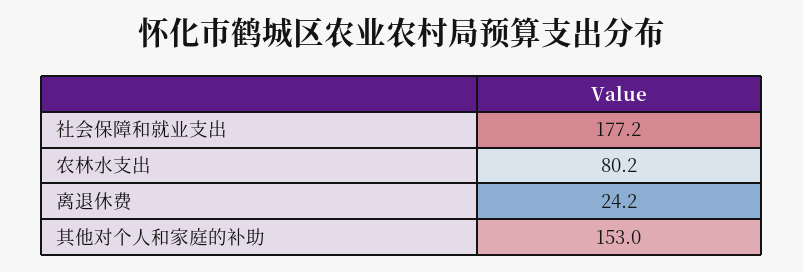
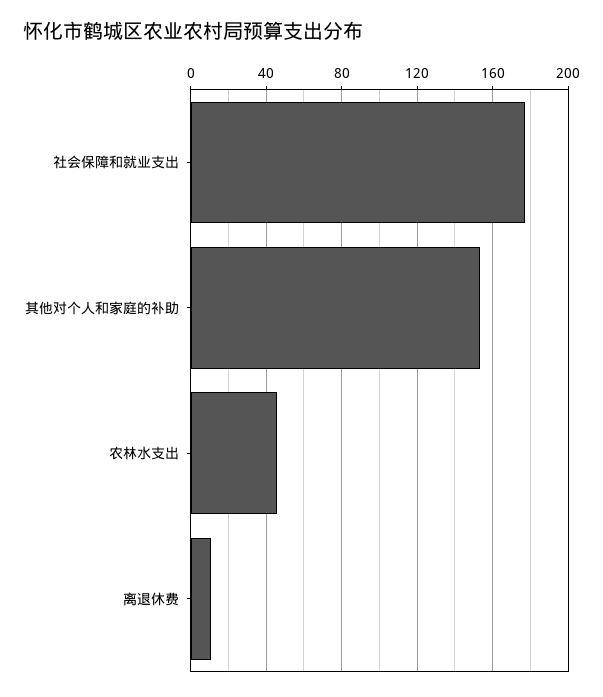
  {
    "社会保障和就业支出": 177.2,
-   "农林水支出": 80.2,
+   "农林水支出": 45,
-   "离退休费": 24.2,
+   "离退休费": 10,
    "其他对个人和家庭的补助": 153
  }

